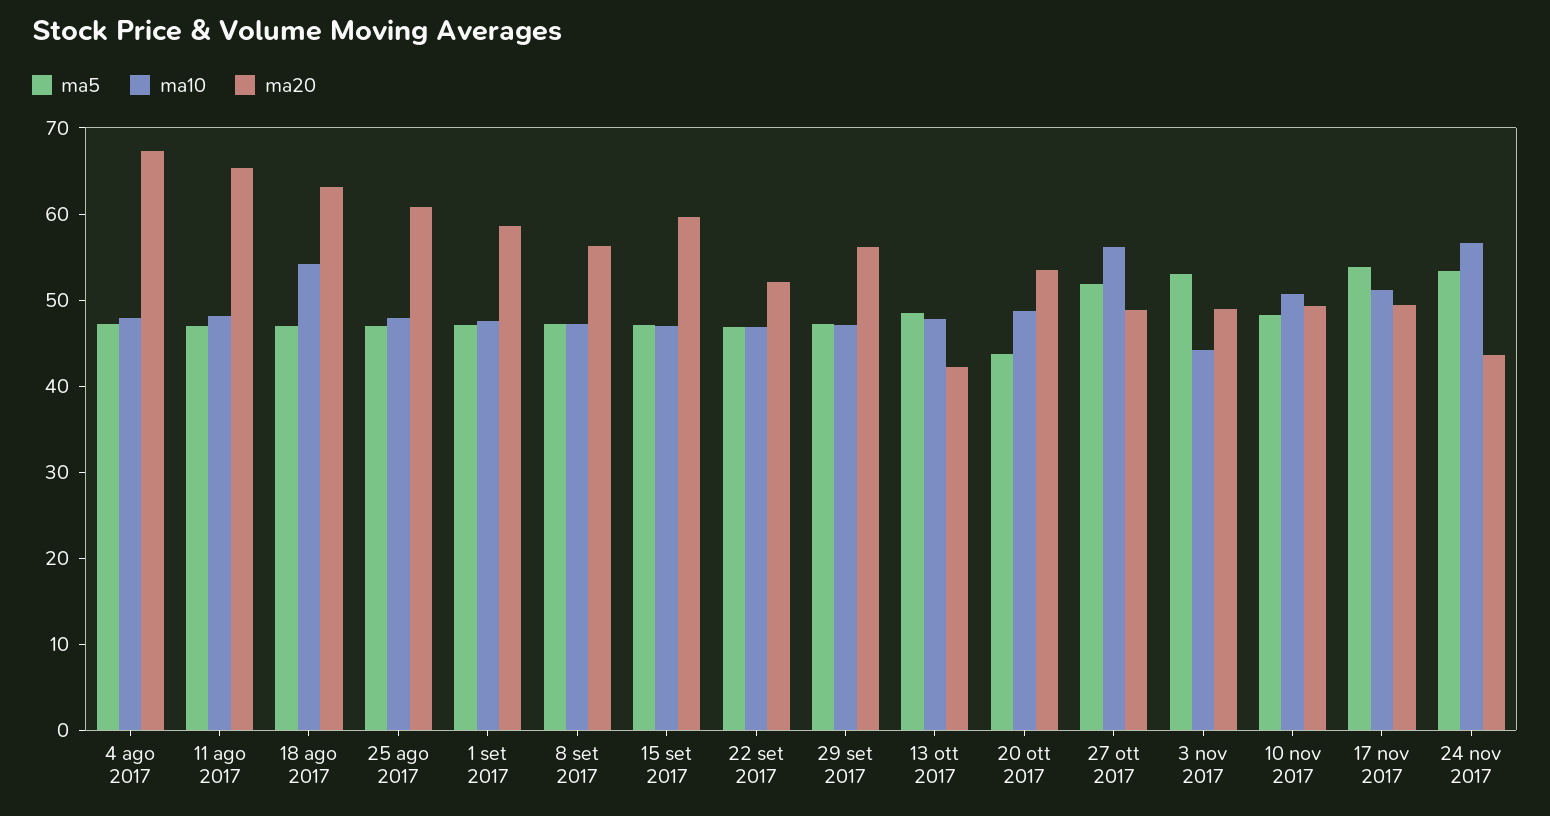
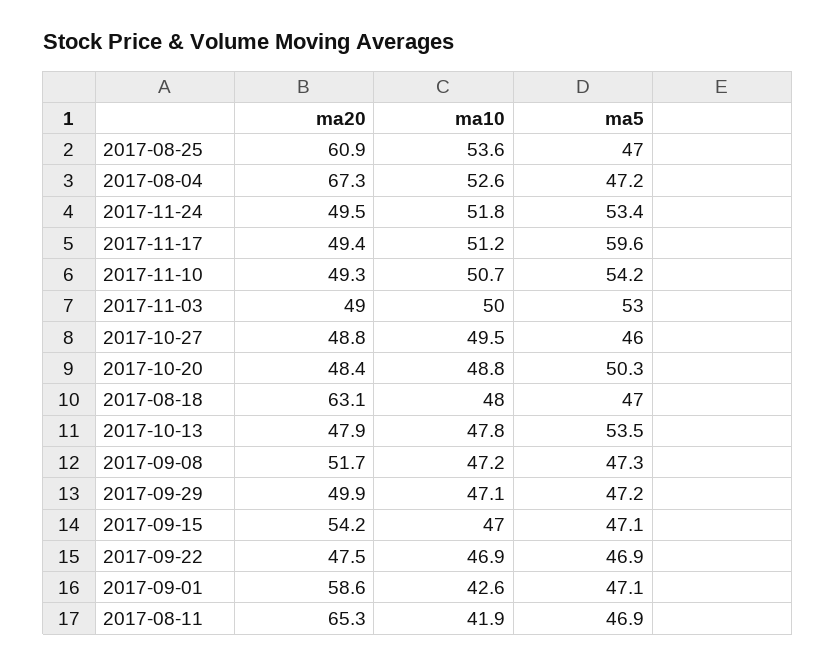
  {
    "ma5": {
      "4 ago 2017": 47.2,
      "11 ago 2017": 46.9,
      "18 ago 2017": 47,
      "25 ago 2017": 47,
      "1 set 2017": 47.1,
      "8 set 2017": 47.3,
      "15 set 2017": 47.1,
      "22 set 2017": 46.9,
      "29 set 2017": 47.2,
-     "13 ott 2017": 48,
+     "13 ott 2017": 53.5,
-     "20 ott 2017": 44,
+     "20 ott 2017": 50.3,
-     "27 ott 2017": 52,
+     "27 ott 2017": 46,
      "3 nov 2017": 53,
-     "10 nov 2017": 48,
+     "10 nov 2017": 54.2,
-     "17 nov 2017": 54,
+     "17 nov 2017": 59.6,
      "24 nov 2017": 53.4
    },
    "ma10": {
-     "4 ago 2017": 48,
+     "4 ago 2017": 52.6,
-     "11 ago 2017": 48,
+     "11 ago 2017": 41.9,
-     "18 ago 2017": 54,
+     "18 ago 2017": 48,
-     "25 ago 2017": 48,
+     "25 ago 2017": 53.6,
-     "1 set 2017": 48,
+     "1 set 2017": 42.6,
      "8 set 2017": 47.2,
      "15 set 2017": 47,
      "22 set 2017": 46.9,
      "29 set 2017": 47.1,
      "13 ott 2017": 47.8,
      "20 ott 2017": 48.8,
-     "27 ott 2017": 56,
+     "27 ott 2017": 49.5,
-     "3 nov 2017": 44,
+     "3 nov 2017": 50,
      "10 nov 2017": 50.7,
      "17 nov 2017": 51.2,
-     "24 nov 2017": 56
+     "24 nov 2017": 51.8
    },
    "ma20": {
      "4 ago 2017": 67.3,
      "11 ago 2017": 65.3,
      "18 ago 2017": 63.1,
      "25 ago 2017": 60.9,
      "1 set 2017": 58.6,
-     "8 set 2017": 56,
+     "8 set 2017": 51.7,
-     "15 set 2017": 60,
+     "15 set 2017": 54.2,
-     "22 set 2017": 52,
+     "22 set 2017": 47.5,
-     "29 set 2017": 56,
+     "29 set 2017": 49.9,
-     "13 ott 2017": 42,
+     "13 ott 2017": 47.9,
-     "20 ott 2017": 54,
+     "20 ott 2017": 48.4,
      "27 ott 2017": 48.8,
      "3 nov 2017": 49,
      "10 nov 2017": 49.3,
      "17 nov 2017": 49.4,
-     "24 nov 2017": 44
+     "24 nov 2017": 49.5
    }
  }

